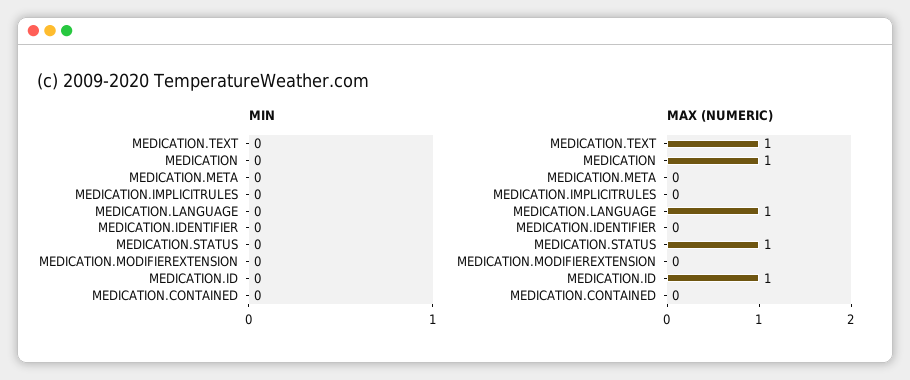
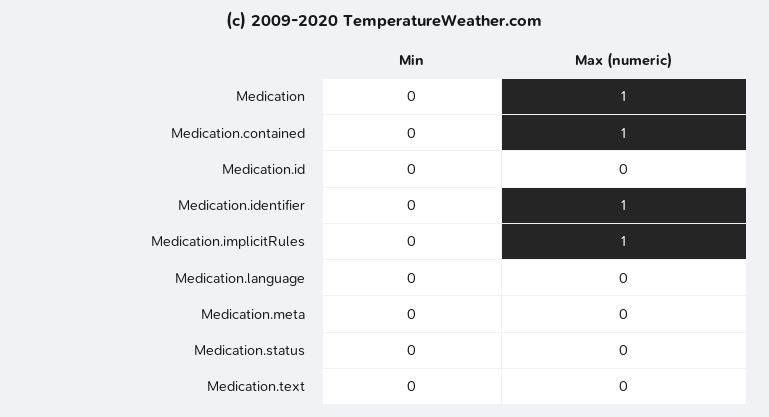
  {
    "MIN": {
      "MEDICATION.TEXT": 0,
      "MEDICATION": 0,
      "MEDICATION.META": 0,
      "MEDICATION.IMPLICITRULES": 0,
      "MEDICATION.LANGUAGE": 0,
      "MEDICATION.IDENTIFIER": 0,
      "MEDICATION.STATUS": 0,
-     "MEDICATION.MODIFIEREXTENSION": 0,
      "MEDICATION.ID": 0,
      "MEDICATION.CONTAINED": 0
    },
    "MAX (NUMERIC)": {
-     "MEDICATION.TEXT": 1,
+     "MEDICATION.TEXT": 0,
      "MEDICATION": 1,
      "MEDICATION.META": 0,
-     "MEDICATION.IMPLICITRULES": 0,
+     "MEDICATION.IMPLICITRULES": 1,
-     "MEDICATION.LANGUAGE": 1,
+     "MEDICATION.LANGUAGE": 0,
-     "MEDICATION.IDENTIFIER": 0,
+     "MEDICATION.IDENTIFIER": 1,
-     "MEDICATION.STATUS": 1,
+     "MEDICATION.STATUS": 0,
-     "MEDICATION.MODIFIEREXTENSION": 0,
-     "MEDICATION.ID": 1,
+     "MEDICATION.ID": 0,
-     "MEDICATION.CONTAINED": 0
+     "MEDICATION.CONTAINED": 1
    }
  }

